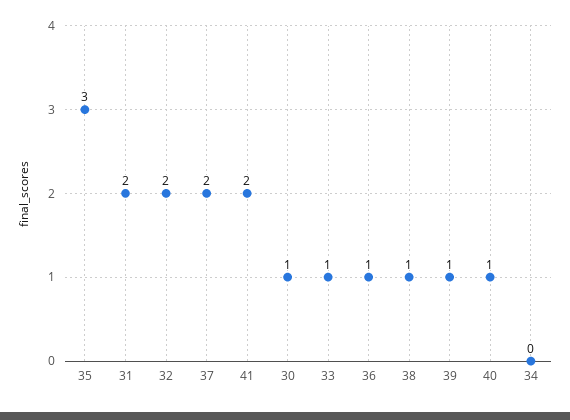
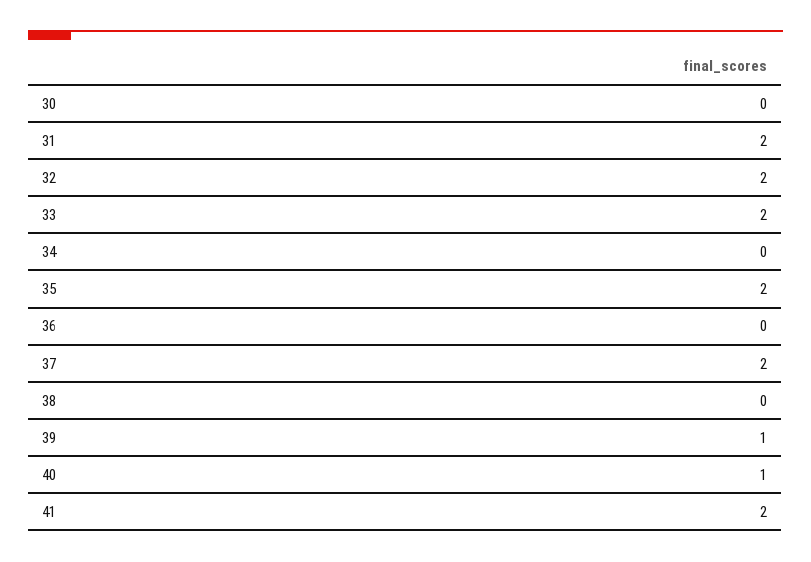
  {
-   "35": 3,
+   "35": 2,
    "31": 2,
    "32": 2,
    "37": 2,
    "41": 2,
-   "30": 1,
+   "30": 0,
-   "33": 1,
+   "33": 2,
-   "36": 1,
+   "36": 0,
-   "38": 1,
+   "38": 0,
    "39": 1,
    "40": 1,
    "34": 0
  }

